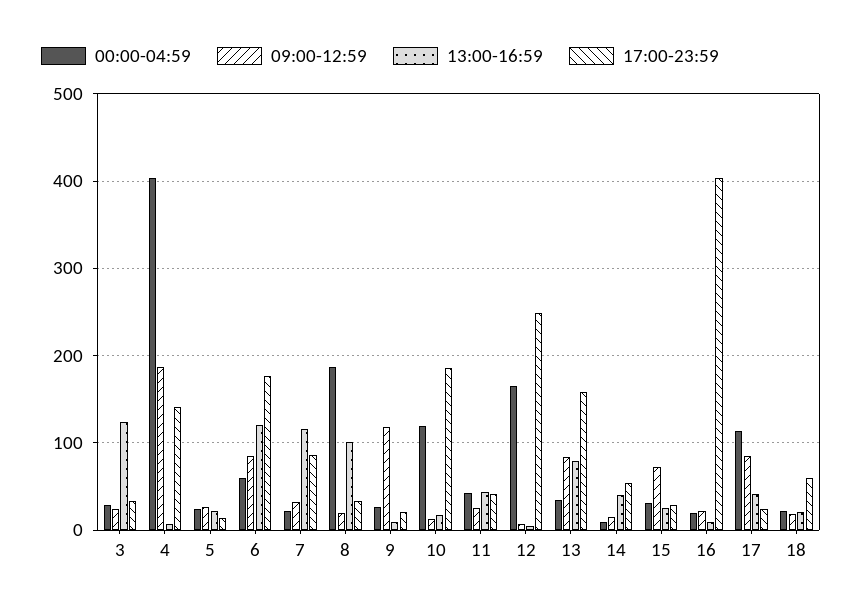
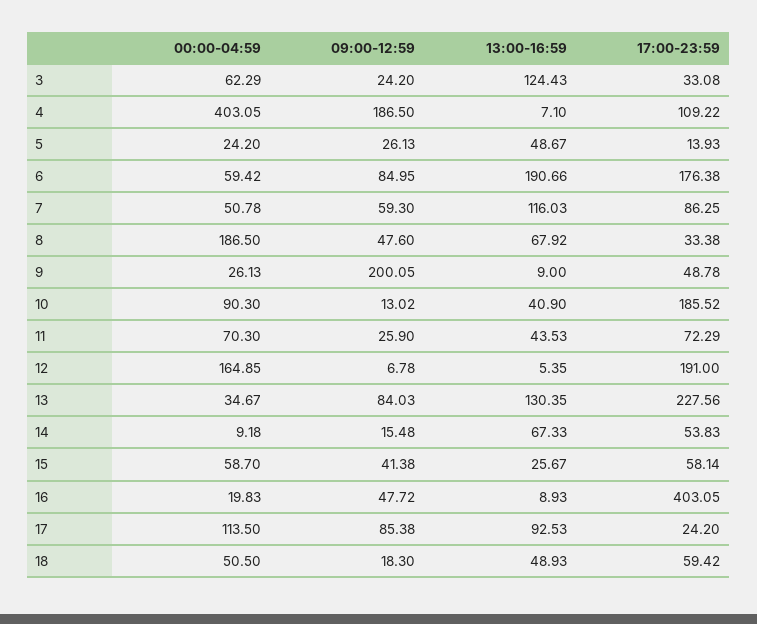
  {
    "00:00-04:59": {
-     "3": 30,
+     "3": 62.29,
      "4": 403.05,
      "5": 24.2,
      "6": 59.42,
-     "7": 20,
+     "7": 50.78,
      "8": 186.5,
      "9": 26.13,
-     "10": 120,
+     "10": 90.3,
-     "11": 40,
+     "11": 70.3,
      "12": 164.85,
      "13": 34.67,
      "14": 9.18,
-     "15": 30,
+     "15": 58.7,
      "16": 19.83,
      "17": 113.5,
-     "18": 20
+     "18": 50.5
    },
    "09:00-12:59": {
      "3": 24.2,
      "4": 186.5,
      "5": 26.13,
      "6": 84.95,
-     "7": 30,
+     "7": 59.3,
-     "8": 20,
+     "8": 47.6,
-     "9": 120,
+     "9": 200.05,
      "10": 13.02,
      "11": 25.9,
      "12": 6.78,
      "13": 84.03,
      "14": 15.48,
-     "15": 70,
+     "15": 41.38,
-     "16": 20,
+     "16": 47.72,
      "17": 85.38,
      "18": 18.3
    },
    "13:00-16:59": {
      "3": 124.43,
      "4": 7.1,
-     "5": 20,
+     "5": 48.67,
-     "6": 120,
+     "6": 190.66,
      "7": 116.03,
-     "8": 100,
+     "8": 67.92,
      "9": 9,
-     "10": 20,
+     "10": 40.9,
      "11": 43.53,
      "12": 5.35,
-     "13": 80,
+     "13": 130.35,
-     "14": 40,
+     "14": 67.33,
      "15": 25.67,
      "16": 8.93,
-     "17": 40,
+     "17": 92.53,
-     "18": 20
+     "18": 48.93
    },
    "17:00-23:59": {
      "3": 33.08,
-     "4": 140,
+     "4": 109.22,
      "5": 13.93,
      "6": 176.38,
      "7": 86.25,
      "8": 33.38,
-     "9": 20,
+     "9": 48.78,
      "10": 185.52,
-     "11": 40,
+     "11": 72.29,
-     "12": 250,
+     "12": 191,
-     "13": 160,
+     "13": 227.56,
      "14": 53.83,
-     "15": 30,
+     "15": 58.14,
      "16": 403.05,
      "17": 24.2,
      "18": 59.42
    }
  }

